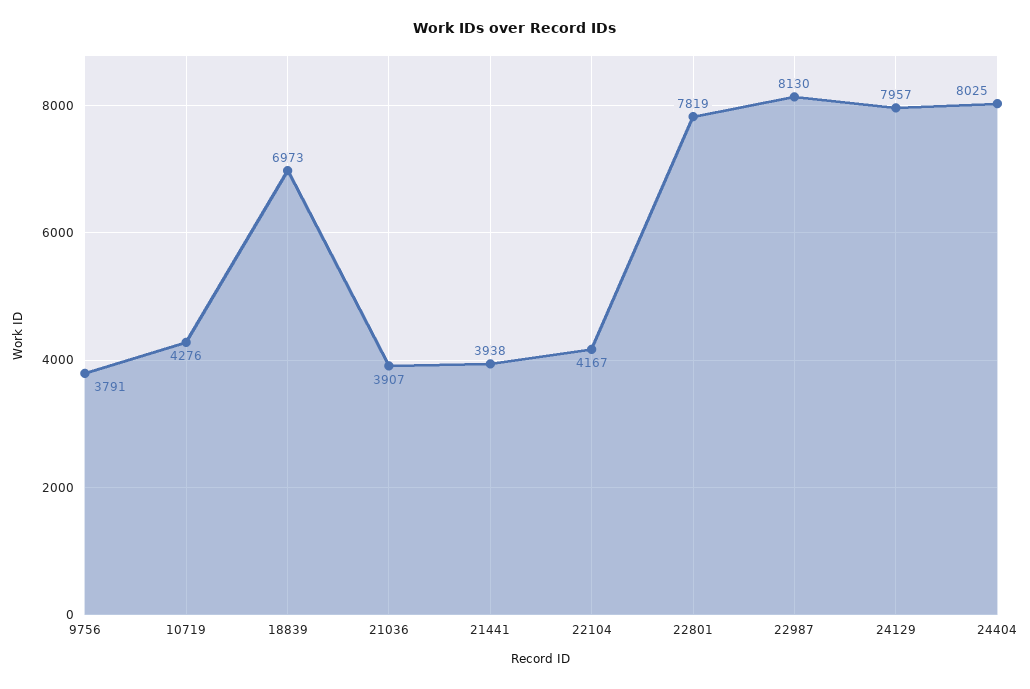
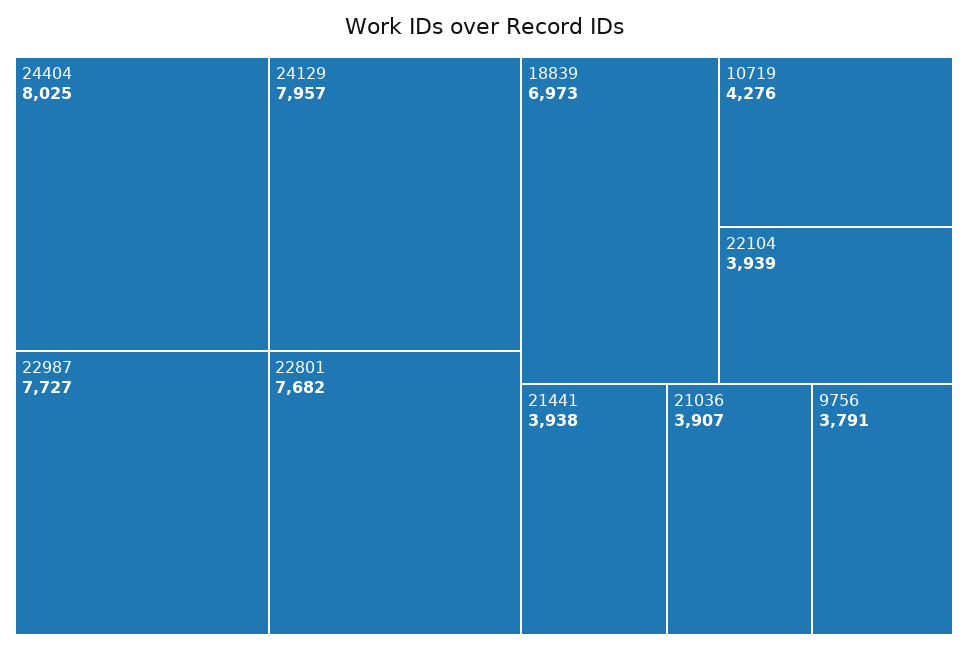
  {
    "9756": 3791,
    "10719": 4276,
    "18839": 6973,
    "21036": 3907,
    "21441": 3938,
-   "22104": 4167,
+   "22104": 3939,
-   "22801": 7819,
+   "22801": 7682,
-   "22987": 8130,
+   "22987": 7727,
    "24129": 7957,
    "24404": 8025
  }

